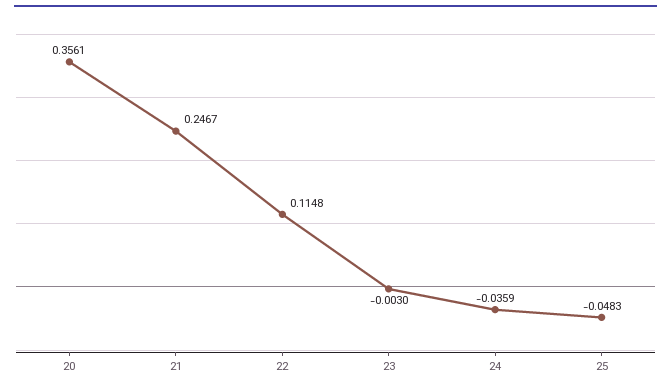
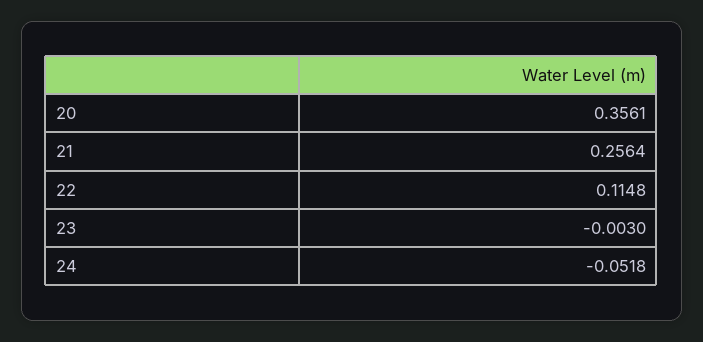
  {
    "20": 0.3561,
-   "21": 0.2467,
+   "21": 0.2564,
    "22": 0.1148,
    "23": -0.003,
-   "24": -0.0359,
+   "24": -0.0518
-   "25": -0.0483
  }

